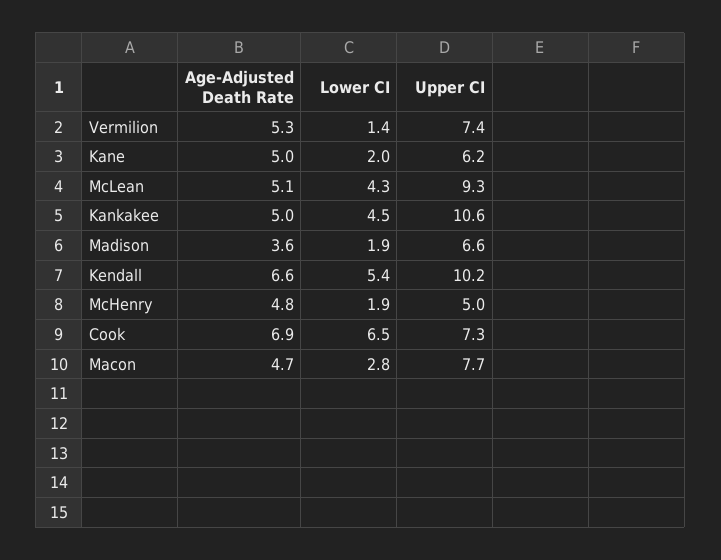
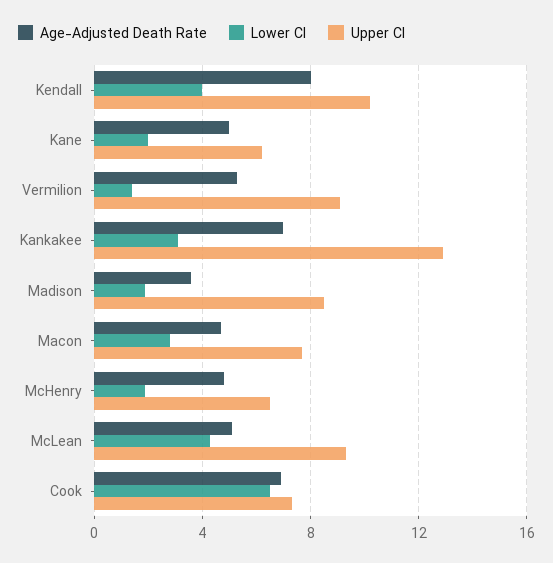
  {
    "Age-Adjusted Death Rate": {
      "Vermilion": 5.3,
      "Kane": 5,
      "McLean": 5.1,
-     "Kankakee": 5,
+     "Kankakee": 7,
      "Madison": 3.6,
-     "Kendall": 6.6,
+     "Kendall": 8,
      "McHenry": 4.8,
      "Cook": 6.9,
      "Macon": 4.7
    },
    "Lower CI": {
      "Vermilion": 1.4,
      "Kane": 2,
      "McLean": 4.3,
-     "Kankakee": 4.5,
+     "Kankakee": 3,
      "Madison": 1.9,
-     "Kendall": 5.4,
+     "Kendall": 4,
      "McHenry": 1.9,
      "Cook": 6.5,
      "Macon": 2.8
    },
    "Upper CI": {
-     "Vermilion": 7.4,
+     "Vermilion": 9,
      "Kane": 6.2,
      "McLean": 9.3,
-     "Kankakee": 10.6,
+     "Kankakee": 13,
-     "Madison": 6.6,
+     "Madison": 8.5,
      "Kendall": 10.2,
-     "McHenry": 5,
+     "McHenry": 6.5,
      "Cook": 7.3,
      "Macon": 7.7
    }
  }

